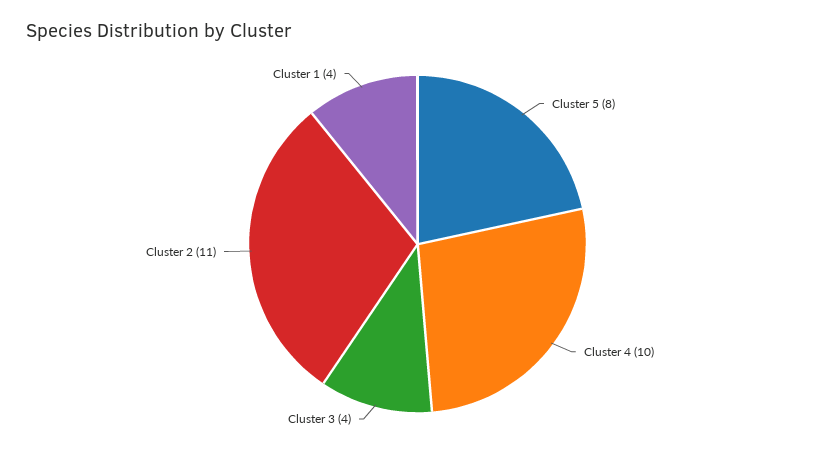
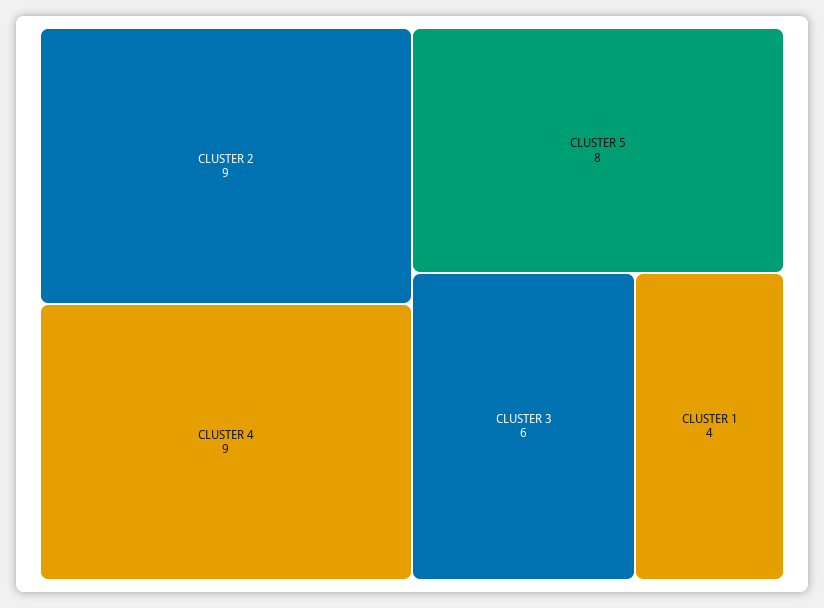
  {
    "Cluster 5": 8,
-   "Cluster 4": 10,
+   "Cluster 4": 9,
-   "Cluster 3": 4,
+   "Cluster 3": 6,
-   "Cluster 2": 11,
+   "Cluster 2": 9,
    "Cluster 1": 4
  }

